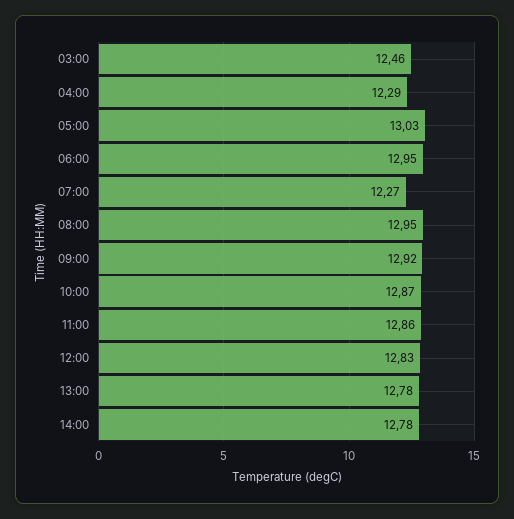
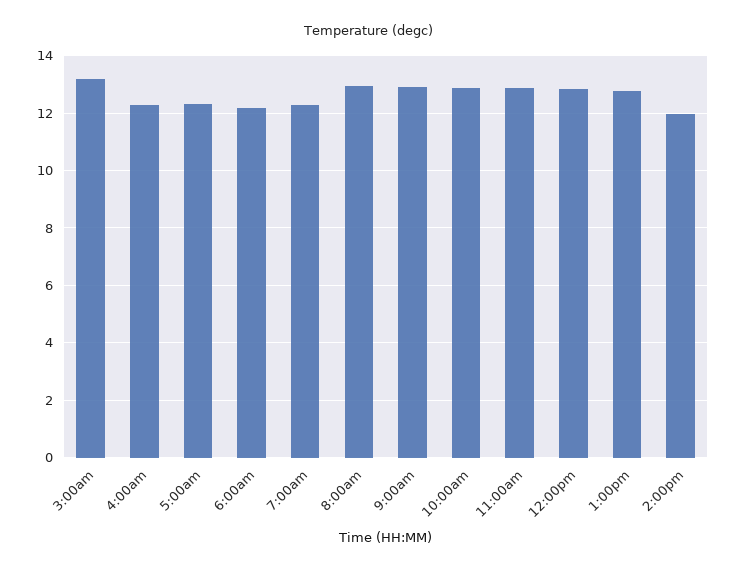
  {
-   "03:00": 12.46,
+   "03:00": 13.25,
    "04:00": 12.29,
-   "05:00": 13.03,
+   "05:00": 12.25,
-   "06:00": 12.95,
+   "06:00": 12.25,
    "07:00": 12.27,
    "08:00": 12.95,
    "09:00": 12.92,
    "10:00": 12.87,
    "11:00": 12.86,
    "12:00": 12.83,
    "13:00": 12.78,
-   "14:00": 12.78
+   "14:00": 12
  }

